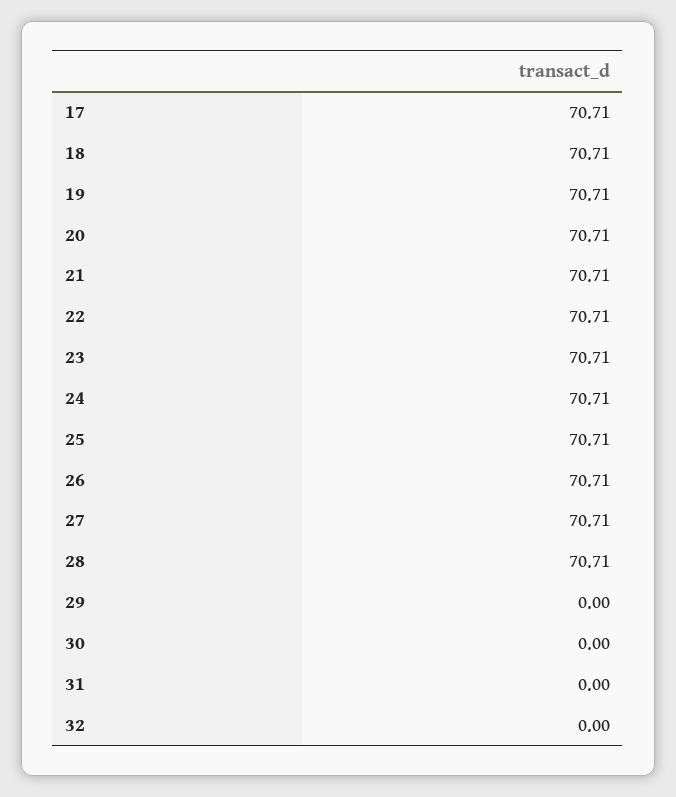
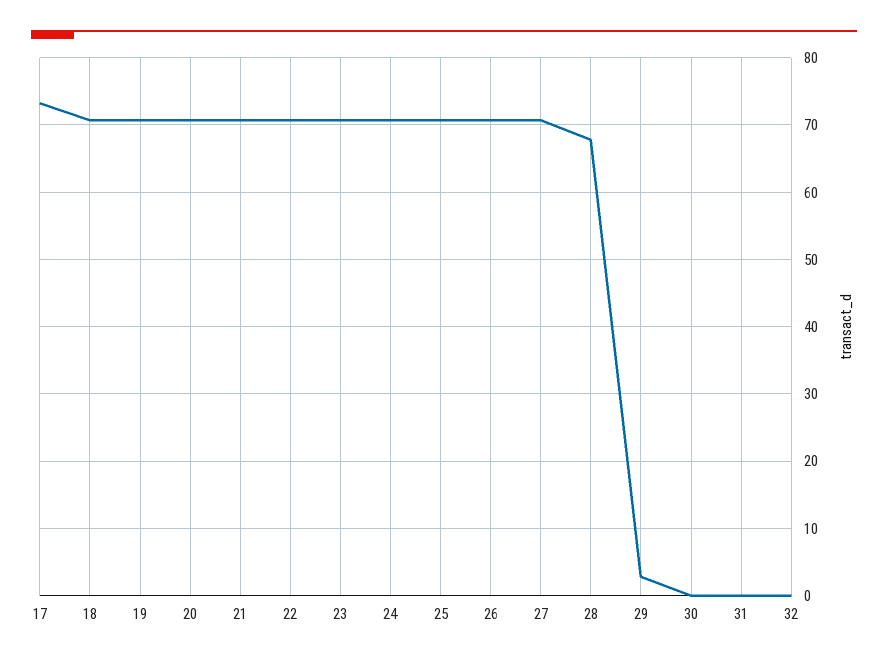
  {
-   "17": 70.71,
+   "17": 73,
    "18": 70.71,
    "19": 70.71,
    "20": 70.71,
    "21": 70.71,
    "22": 70.71,
    "23": 70.71,
    "24": 70.71,
    "25": 70.71,
    "26": 70.71,
    "27": 70.71,
-   "28": 70.71,
+   "28": 68,
-   "29": 0,
+   "29": 3,
    "30": 0,
    "31": 0,
    "32": 0
  }

